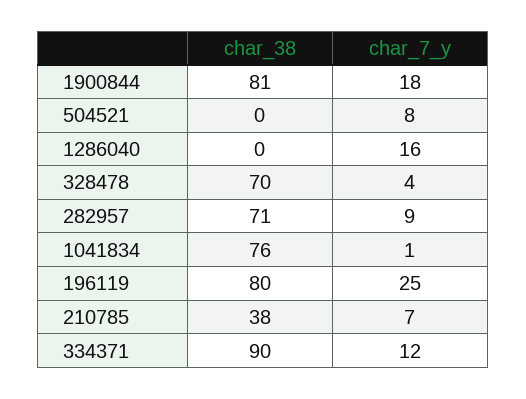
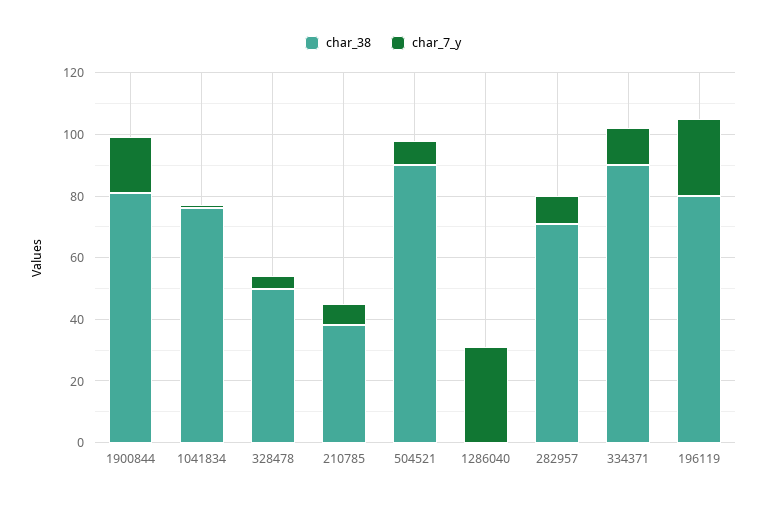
  {
    "char_38": {
      "1900844": 81,
-     "504521": 0,
+     "504521": 90,
      "1286040": 0,
-     "328478": 70,
+     "328478": 50,
      "282957": 71,
      "1041834": 76,
      "196119": 80,
      "210785": 38,
      "334371": 90
    },
    "char_7_y": {
      "1900844": 18,
      "504521": 8,
-     "1286040": 16,
+     "1286040": 30,
      "328478": 4,
      "282957": 9,
      "1041834": 1,
      "196119": 25,
      "210785": 7,
      "334371": 12
    }
  }

